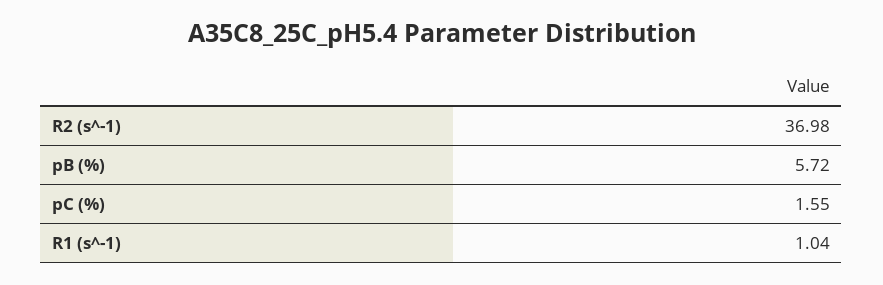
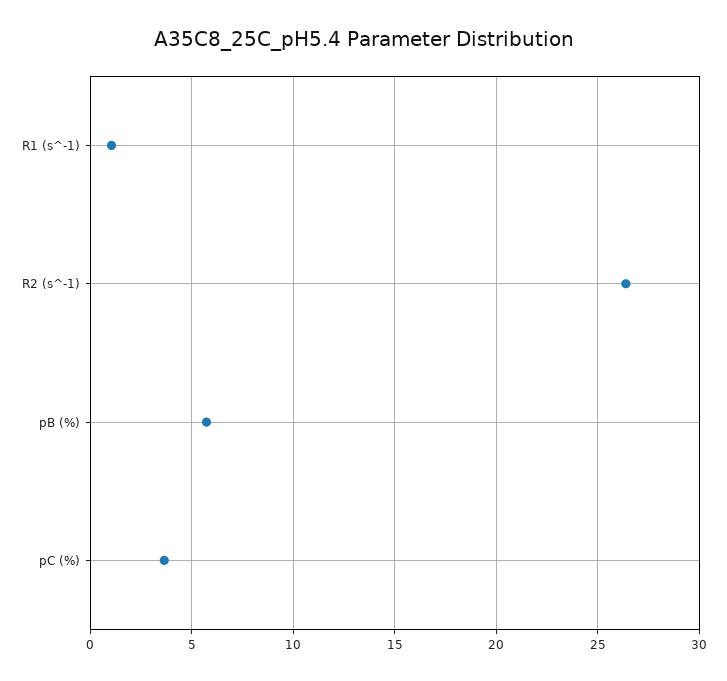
  {
-   "R2 (s^-1)": 36.98,
+   "R2 (s^-1)": 26.5,
    "pB (%)": 5.72,
-   "pC (%)": 1.55,
+   "pC (%)": 3.5,
    "R1 (s^-1)": 1.04
  }

